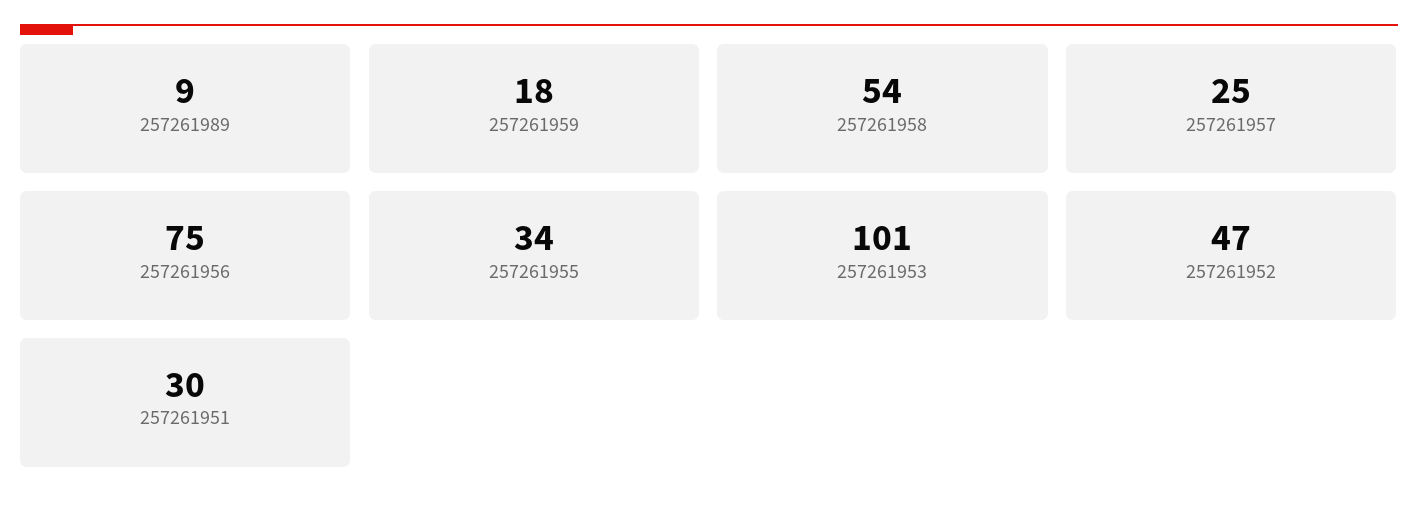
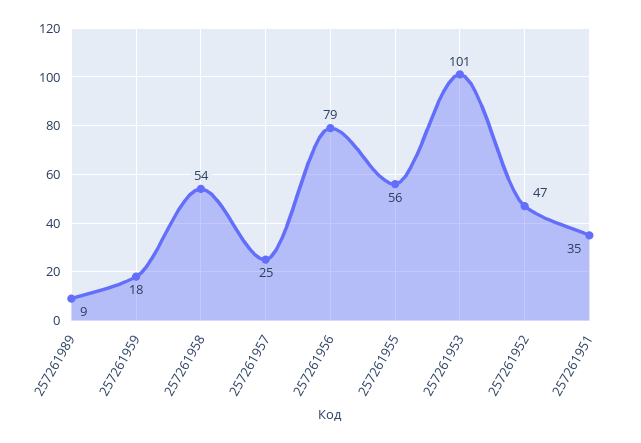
  {
    "257261989": 9,
    "257261959": 18,
    "257261958": 54,
    "257261957": 25,
-   "257261956": 75,
+   "257261956": 79,
-   "257261955": 34,
+   "257261955": 56,
    "257261953": 101,
    "257261952": 47,
-   "257261951": 30
+   "257261951": 35
  }

